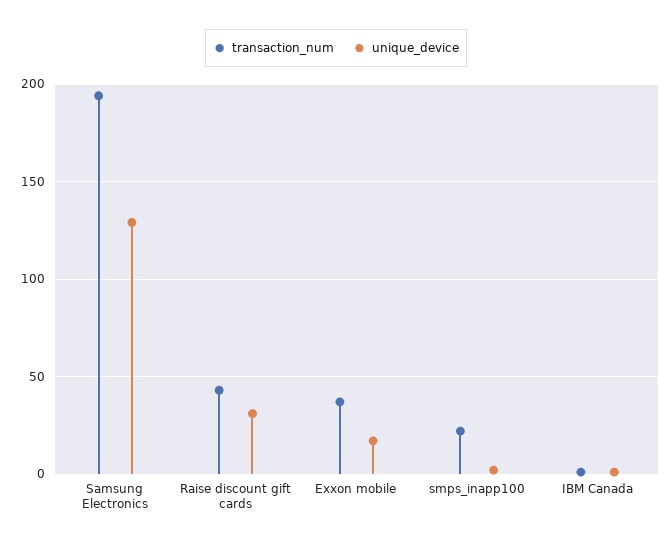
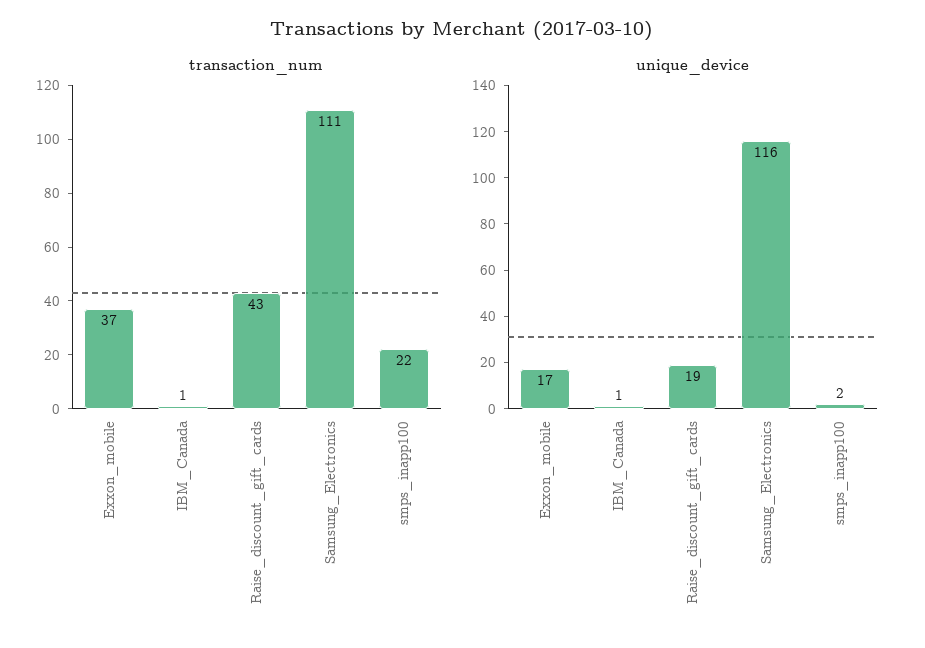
  {
    "transaction_num": {
-     "Samsung Electronics": 195,
+     "Samsung Electronics": 111,
      "Raise discount gift cards": 43,
      "Exxon mobile": 37,
      "smps_inapp100": 22,
      "IBM Canada": 1
    },
    "unique_device": {
-     "Samsung Electronics": 130,
+     "Samsung Electronics": 116,
-     "Raise discount gift cards": 30,
+     "Raise discount gift cards": 19,
      "Exxon mobile": 17,
      "smps_inapp100": 2,
      "IBM Canada": 1
    }
  }

